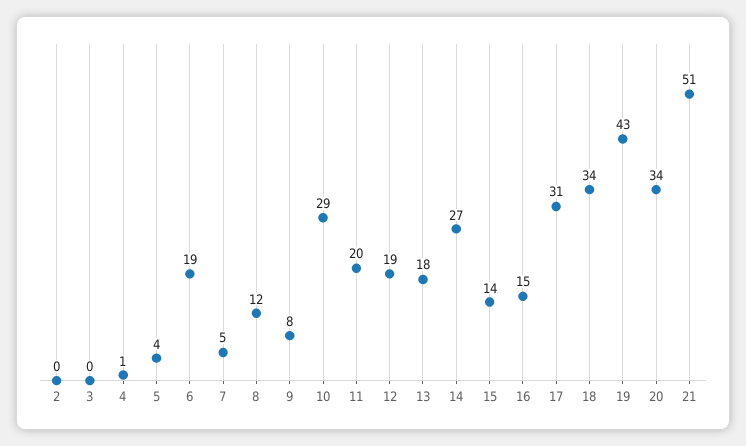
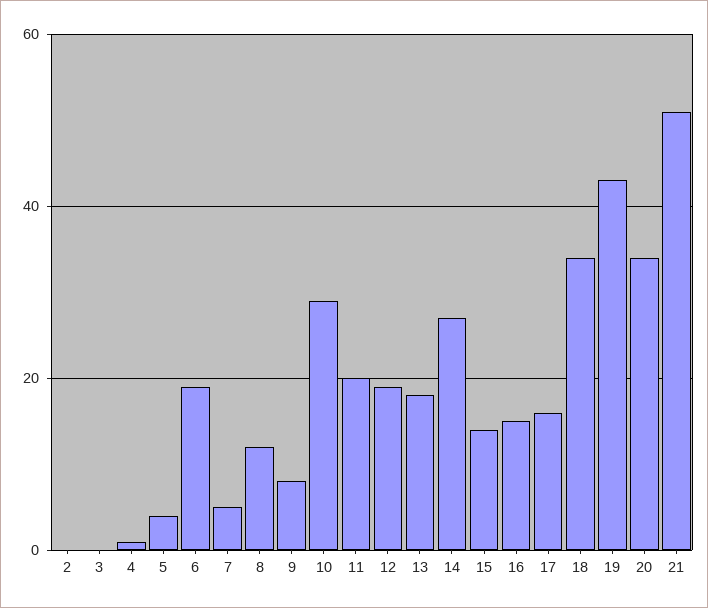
  {
    "2": 0,
    "3": 0,
    "4": 1,
    "5": 4,
    "6": 19,
    "7": 5,
    "8": 12,
    "9": 8,
    "10": 29,
    "11": 20,
    "12": 19,
    "13": 18,
    "14": 27,
    "15": 14,
    "16": 15,
-   "17": 31,
+   "17": 15,
    "18": 34,
    "19": 43,
    "20": 34,
    "21": 51
  }

